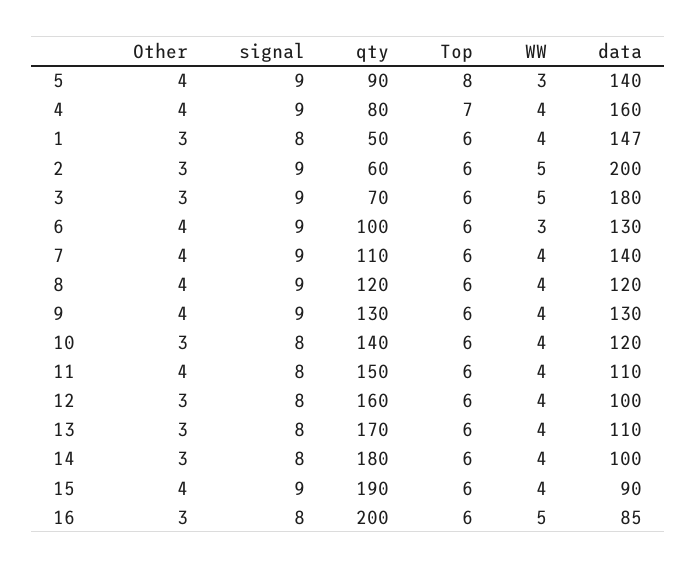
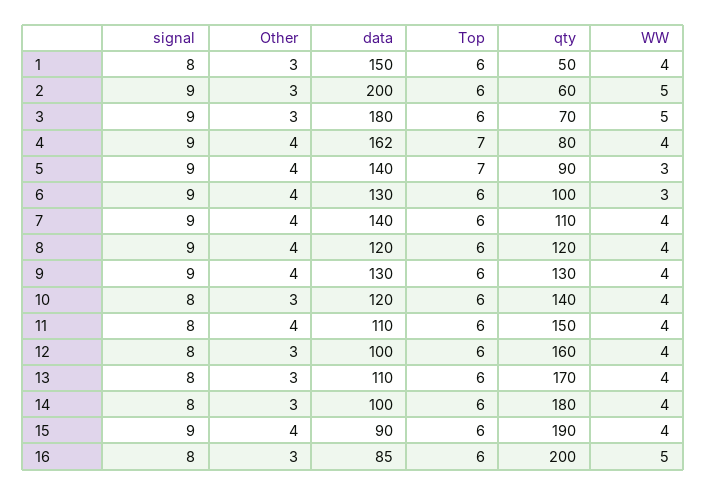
  {
    "Other": {
      "5": 4,
      "4": 4,
      "1": 3,
      "2": 3,
      "3": 3,
      "6": 4,
      "7": 4,
      "8": 4,
      "9": 4,
      "10": 3,
      "11": 4,
      "12": 3,
      "13": 3,
      "14": 3,
      "15": 4,
      "16": 3
    },
    "signal": {
      "5": 9,
      "4": 9,
      "1": 8,
      "2": 9,
      "3": 9,
      "6": 9,
      "7": 9,
      "8": 9,
      "9": 9,
      "10": 8,
      "11": 8,
      "12": 8,
      "13": 8,
      "14": 8,
      "15": 9,
      "16": 8
    },
    "qty": {
      "5": 90,
      "4": 80,
      "1": 50,
      "2": 60,
      "3": 70,
      "6": 100,
      "7": 110,
      "8": 120,
      "9": 130,
      "10": 140,
      "11": 150,
      "12": 160,
      "13": 170,
      "14": 180,
      "15": 190,
      "16": 200
    },
    "Top": {
-     "5": 8,
+     "5": 7,
      "4": 7,
      "1": 6,
      "2": 6,
      "3": 6,
      "6": 6,
      "7": 6,
      "8": 6,
      "9": 6,
      "10": 6,
      "11": 6,
      "12": 6,
      "13": 6,
      "14": 6,
      "15": 6,
      "16": 6
    },
    "WW": {
      "5": 3,
      "4": 4,
      "1": 4,
      "2": 5,
      "3": 5,
      "6": 3,
      "7": 4,
      "8": 4,
      "9": 4,
      "10": 4,
      "11": 4,
      "12": 4,
      "13": 4,
      "14": 4,
      "15": 4,
      "16": 5
    },
    "data": {
      "5": 140,
-     "4": 160,
+     "4": 162,
-     "1": 147,
+     "1": 150,
      "2": 200,
      "3": 180,
      "6": 130,
      "7": 140,
      "8": 120,
      "9": 130,
      "10": 120,
      "11": 110,
      "12": 100,
      "13": 110,
      "14": 100,
      "15": 90,
      "16": 85
    }
  }

